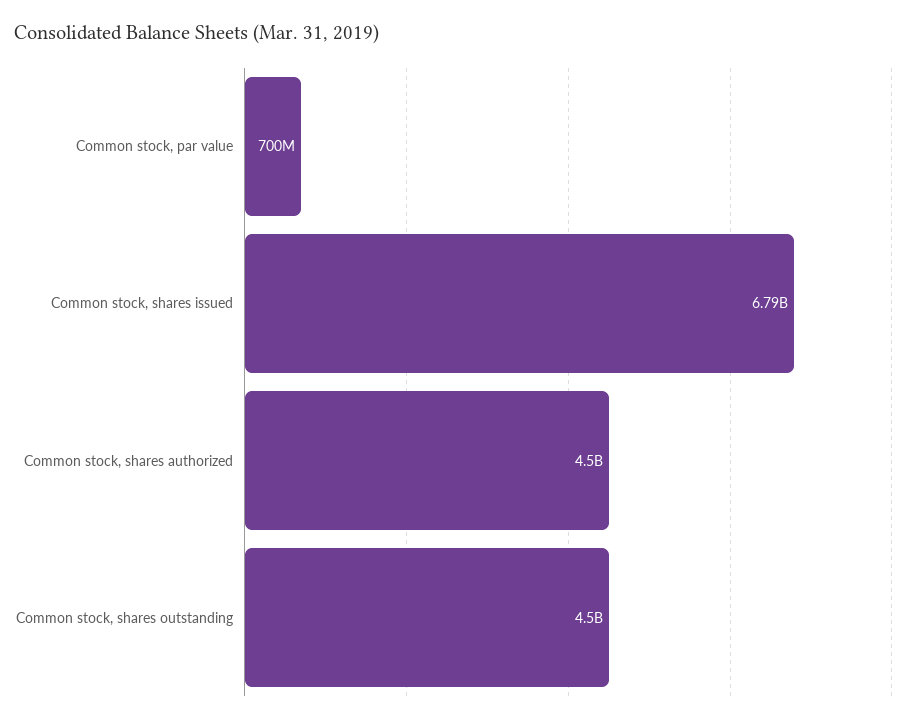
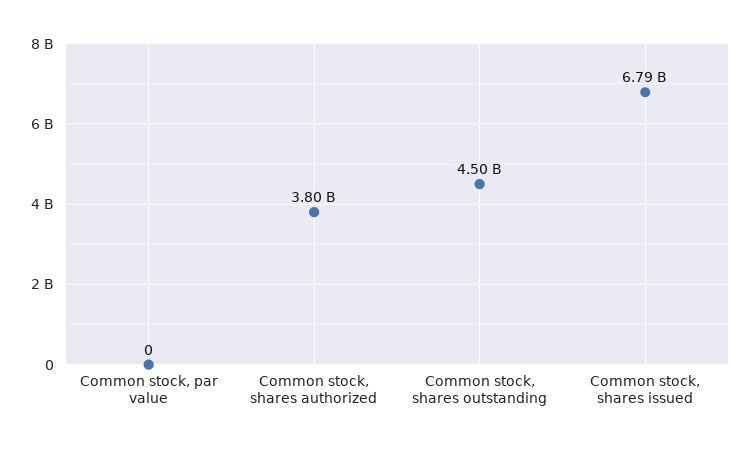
  {
-   "Common stock, par value": 700000000,
+   "Common stock, par value": 0,
    "Common stock, shares issued": 6790000000,
-   "Common stock, shares authorized": 4500000000,
+   "Common stock, shares authorized": 3800000000,
    "Common stock, shares outstanding": 4500000000
  }

